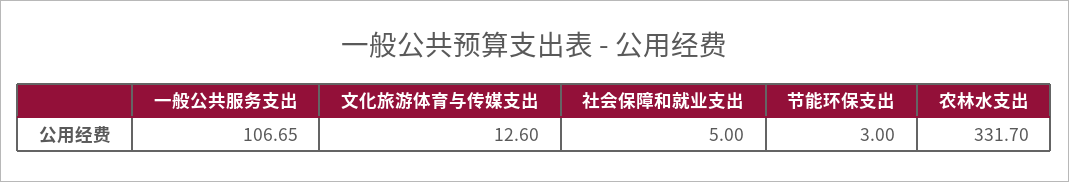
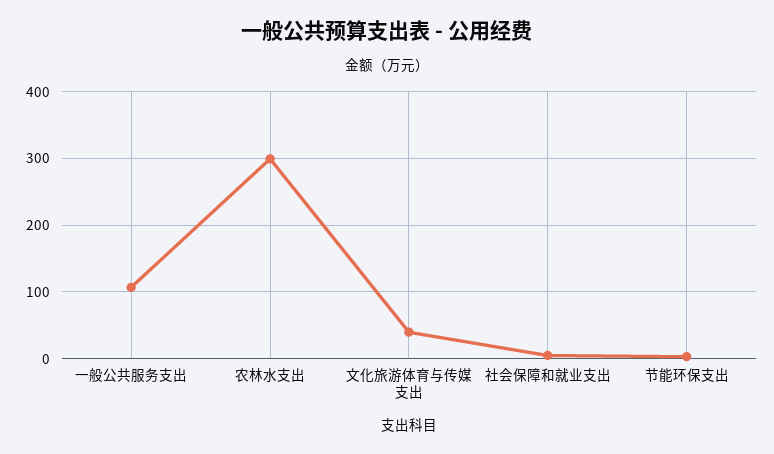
  {
    "一般公共服务支出": 106.65,
-   "文化旅游体育与传媒支出": 12.6,
+   "文化旅游体育与传媒支出": 40,
    "社会保障和就业支出": 5,
    "节能环保支出": 3,
-   "农林水支出": 331.7
+   "农林水支出": 300
  }

